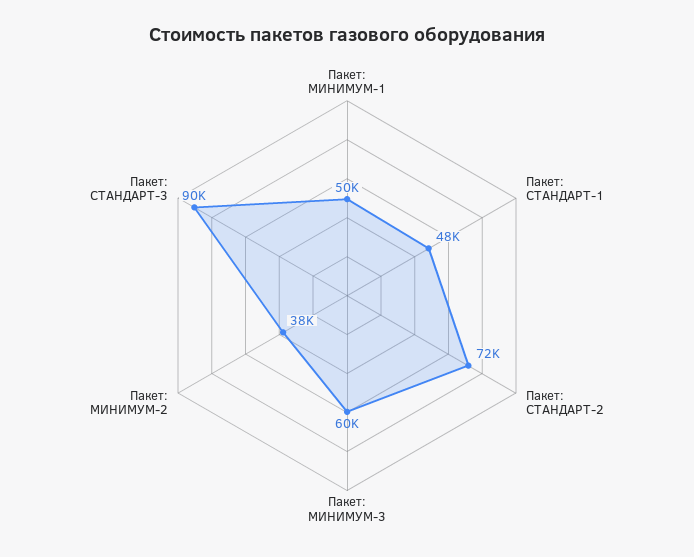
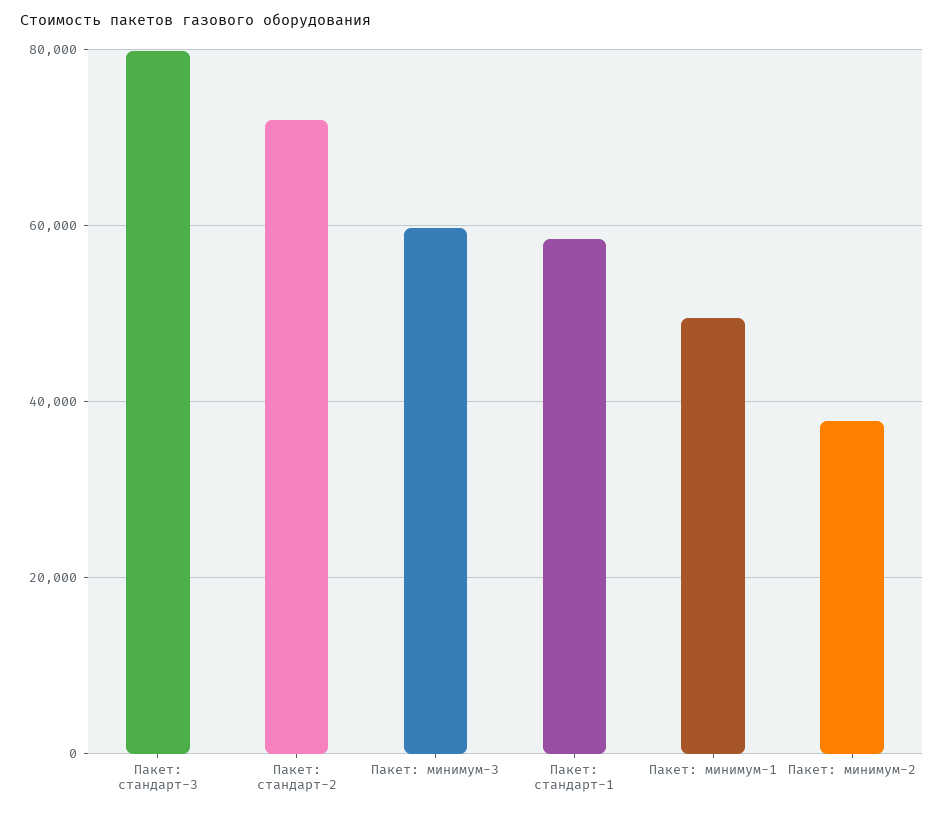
  {
    "Пакет: МИНИМУМ-1": 50000,
-   "Пакет: СТАНДАРТ-1": 48000,
+   "Пакет: СТАНДАРТ-1": 58000,
    "Пакет: СТАНДАРТ-2": 72000,
    "Пакет: МИНИМУМ-3": 60000,
    "Пакет: МИНИМУМ-2": 38000,
-   "Пакет: СТАНДАРТ-3": 90000
+   "Пакет: СТАНДАРТ-3": 80000
  }

